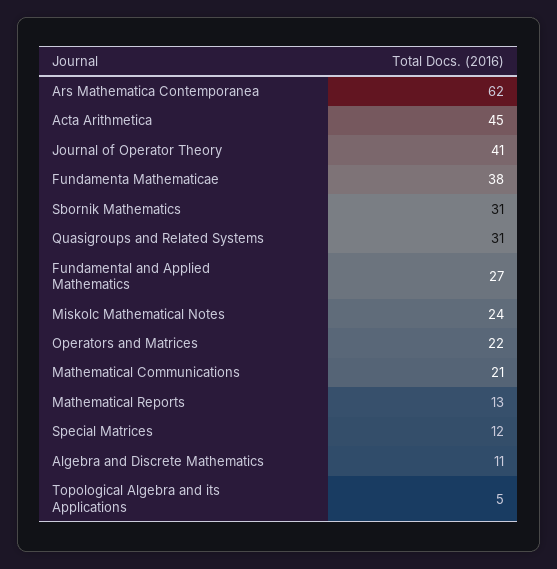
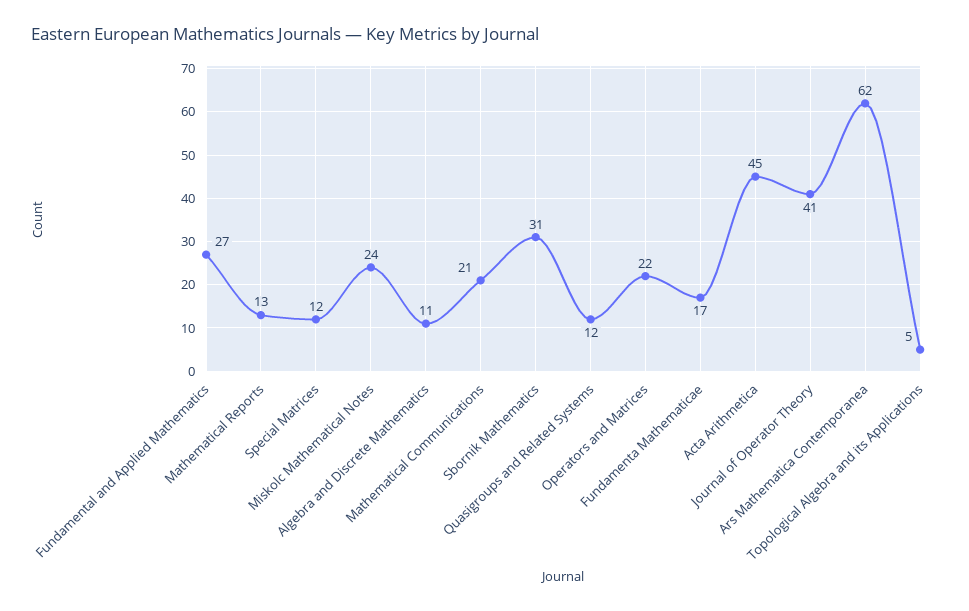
  {
    "Ars Mathematica Contemporanea": 62,
    "Acta Arithmetica": 45,
    "Journal of Operator Theory": 41,
-   "Fundamenta Mathematicae": 38,
+   "Fundamenta Mathematicae": 17,
    "Sbornik Mathematics": 31,
-   "Quasigroups and Related Systems": 31,
+   "Quasigroups and Related Systems": 12,
    "Fundamental and Applied Mathematics": 27,
    "Miskolc Mathematical Notes": 24,
    "Operators and Matrices": 22,
    "Mathematical Communications": 21,
    "Mathematical Reports": 13,
    "Special Matrices": 12,
    "Algebra and Discrete Mathematics": 11,
    "Topological Algebra and its Applications": 5
  }

